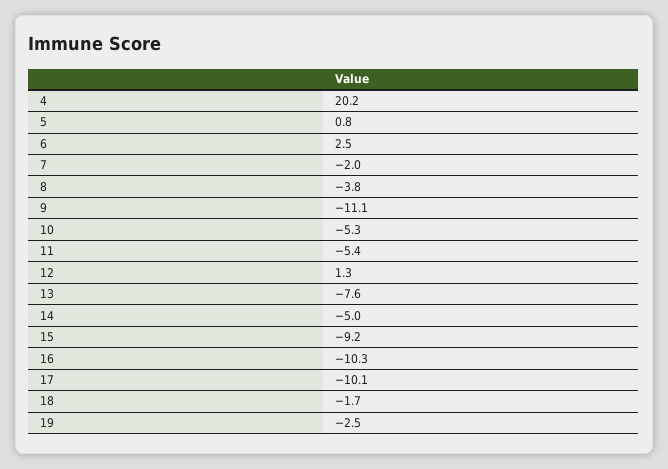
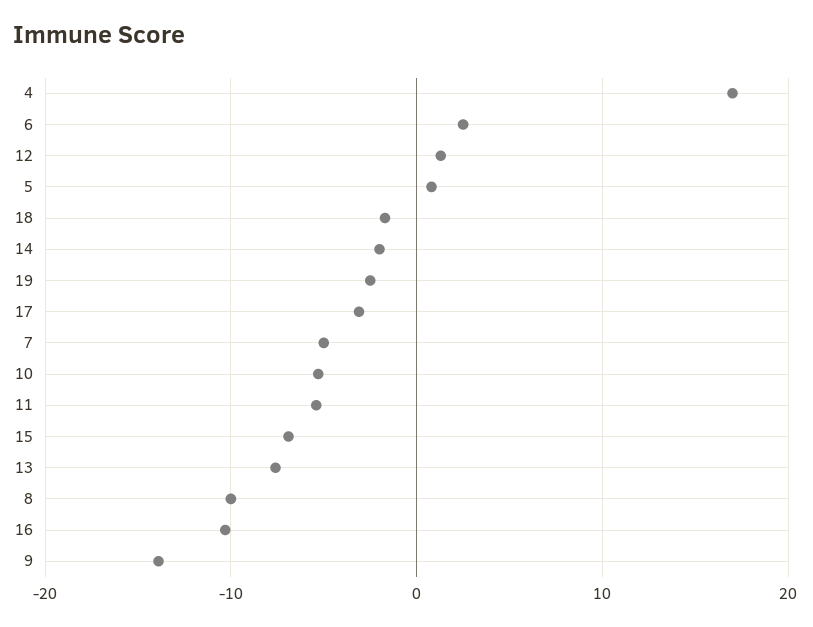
  {
-   "4": 20.2,
+   "4": 17,
    "5": 0.8,
    "6": 2.5,
-   "7": -2,
+   "7": -5,
-   "8": -3.8,
+   "8": -10,
-   "9": -11.1,
+   "9": -14,
    "10": -5.3,
    "11": -5.4,
    "12": 1.3,
    "13": -7.6,
-   "14": -5,
+   "14": -2,
-   "15": -9.2,
+   "15": -7,
    "16": -10.3,
-   "17": -10.1,
+   "17": -3,
    "18": -1.7,
    "19": -2.5
  }

